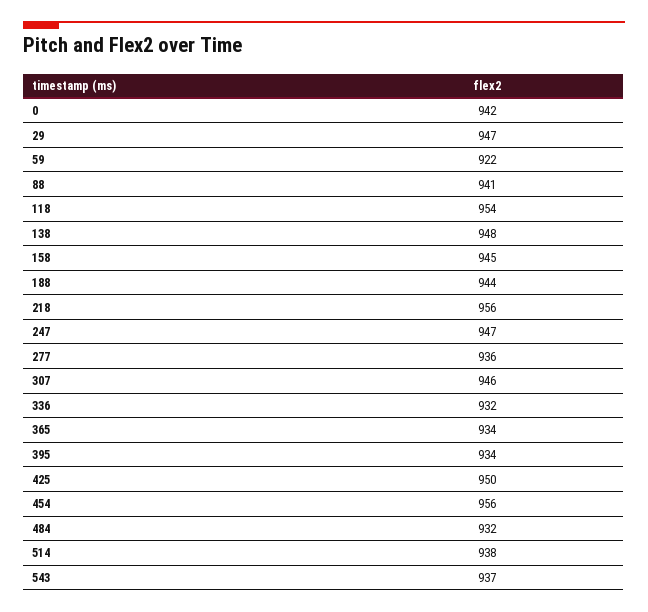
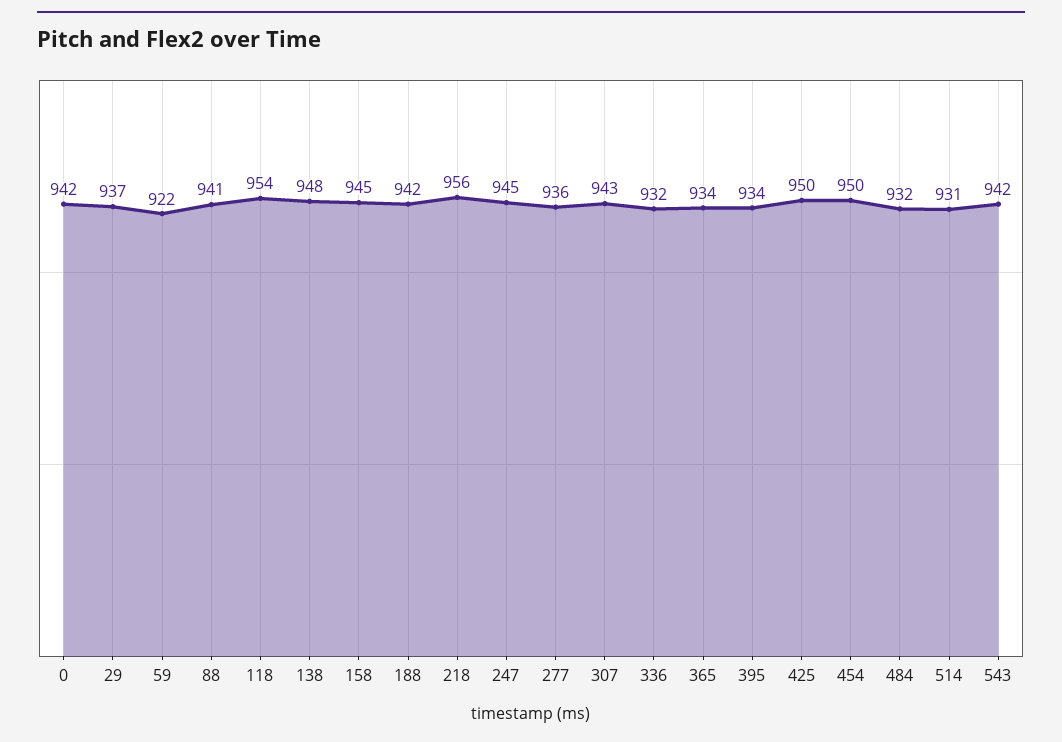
  {
    "0": 942,
-   "29": 947,
+   "29": 937,
    "59": 922,
    "88": 941,
    "118": 954,
    "138": 948,
    "158": 945,
-   "188": 944,
+   "188": 942,
    "218": 956,
-   "247": 947,
+   "247": 945,
    "277": 936,
-   "307": 946,
+   "307": 943,
    "336": 932,
    "365": 934,
    "395": 934,
    "425": 950,
-   "454": 956,
+   "454": 950,
    "484": 932,
-   "514": 938,
+   "514": 931,
-   "543": 937
+   "543": 942
  }

